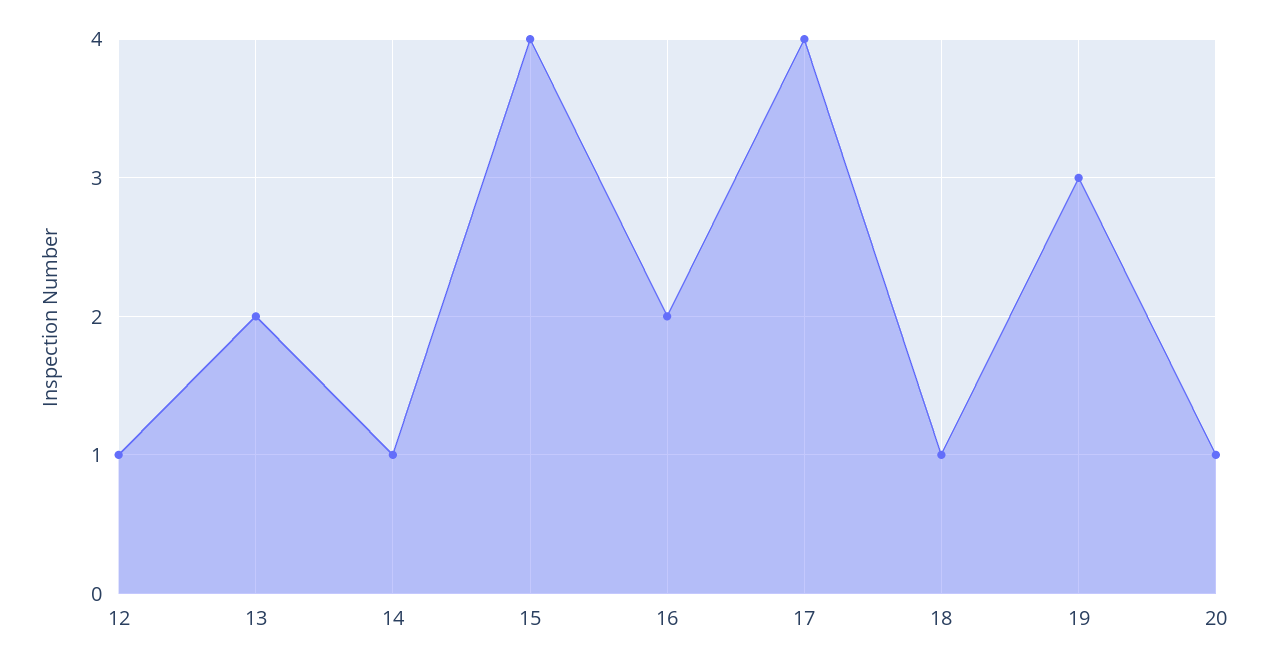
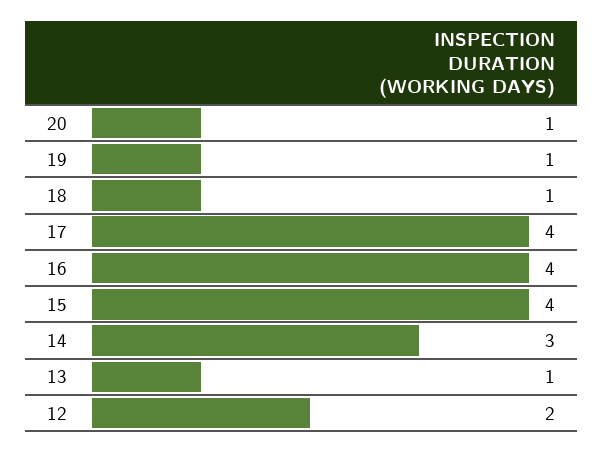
  {
-   "12": 1,
+   "12": 2,
-   "13": 2,
+   "13": 1,
-   "14": 1,
+   "14": 3,
    "15": 4,
-   "16": 2,
+   "16": 4,
    "17": 4,
    "18": 1,
-   "19": 3,
+   "19": 1,
    "20": 1
  }

